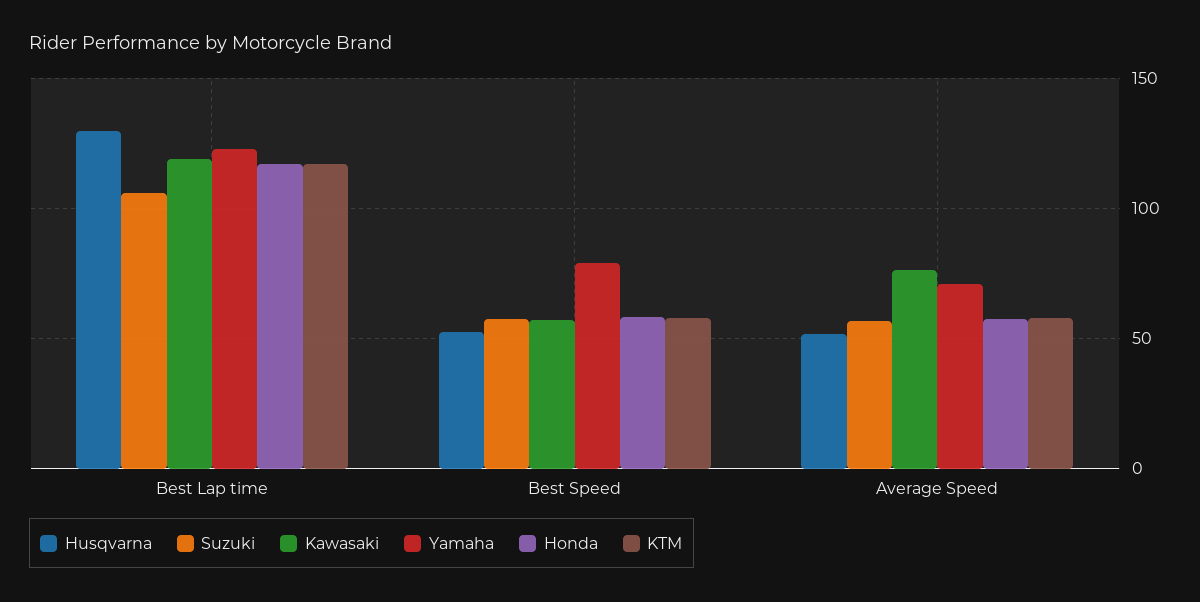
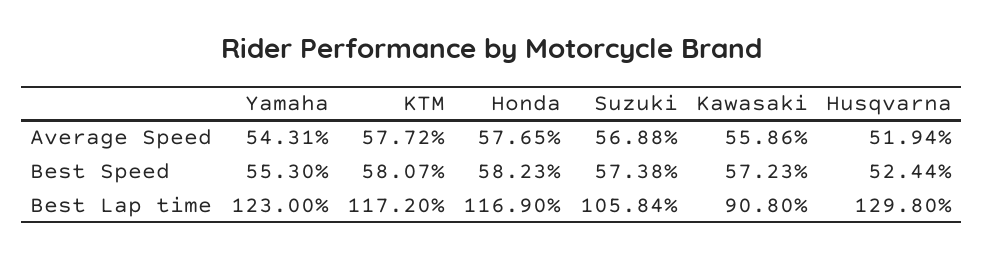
  {
    "Husqvarna": {
      "Best Lap time": 129.8,
      "Best Speed": 52.44,
      "Average Speed": 51.94
    },
    "Suzuki": {
      "Best Lap time": 105.84,
      "Best Speed": 57.38,
      "Average Speed": 56.88
    },
    "Kawasaki": {
-     "Best Lap time": 120,
+     "Best Lap time": 90.8,
      "Best Speed": 57.23,
-     "Average Speed": 75
+     "Average Speed": 55.86
    },
    "Yamaha": {
      "Best Lap time": 123,
-     "Best Speed": 80,
+     "Best Speed": 55.3,
-     "Average Speed": 70
+     "Average Speed": 54.31
    },
    "Honda": {
      "Best Lap time": 116.9,
      "Best Speed": 58.23,
      "Average Speed": 57.65
    },
    "KTM": {
      "Best Lap time": 117.2,
      "Best Speed": 58.07,
      "Average Speed": 57.72
    }
  }

